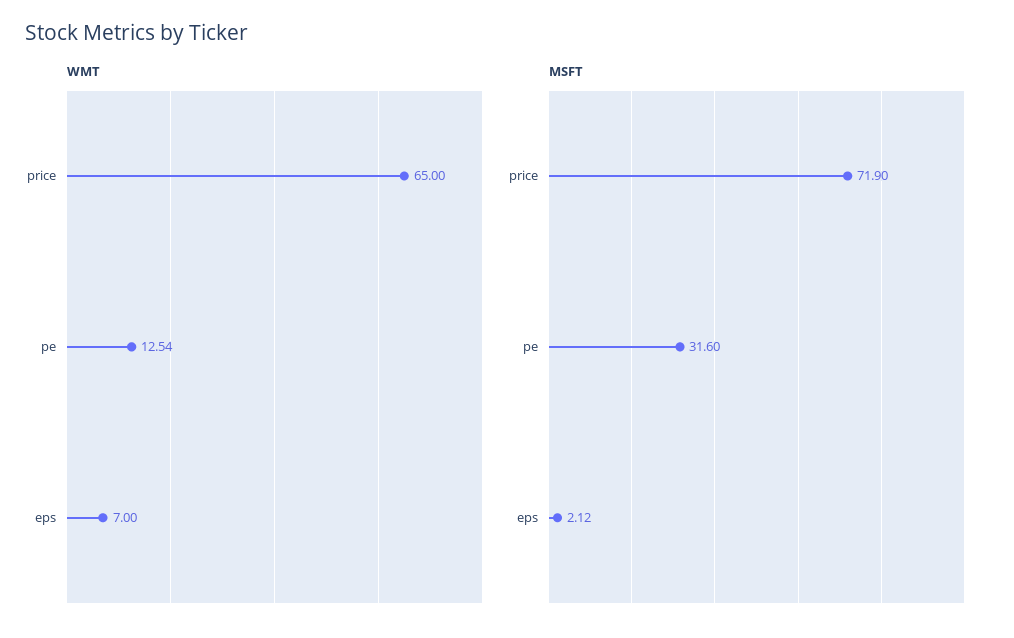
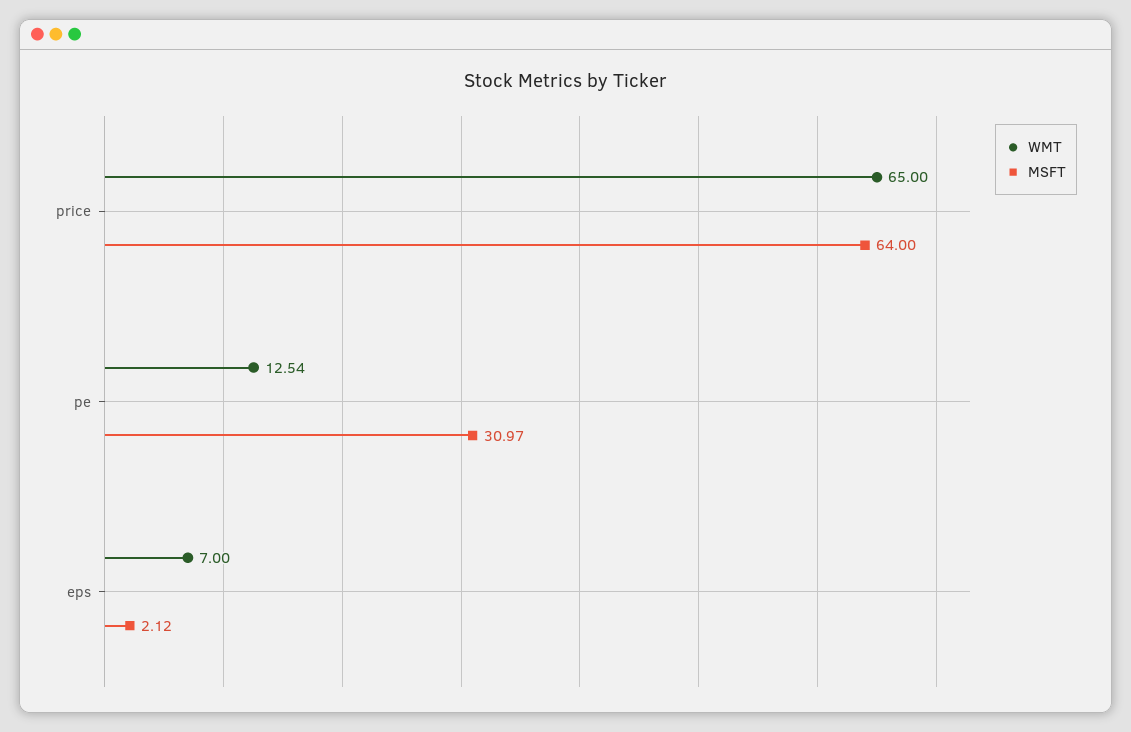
  {
    "WMT": {
      "price": 65,
      "pe": 12.54,
      "eps": 7
    },
    "MSFT": {
-     "price": 71.9,
+     "price": 64,
-     "pe": 31.6,
+     "pe": 30.97,
      "eps": 2.12
    }
  }

